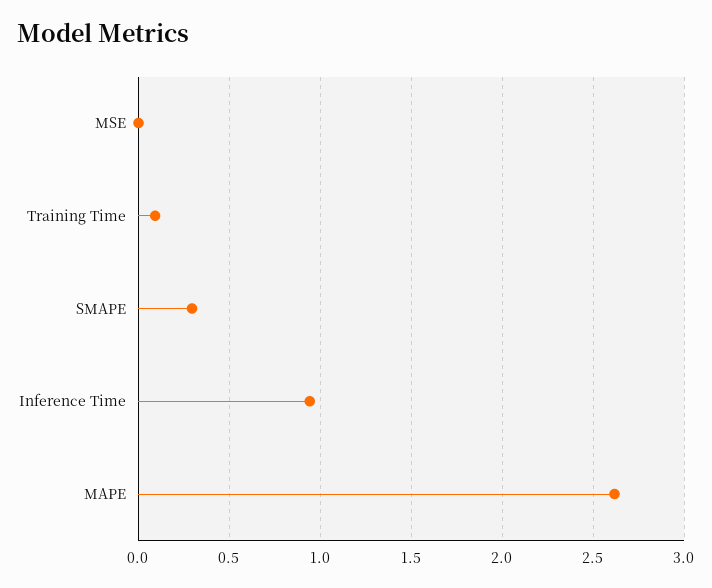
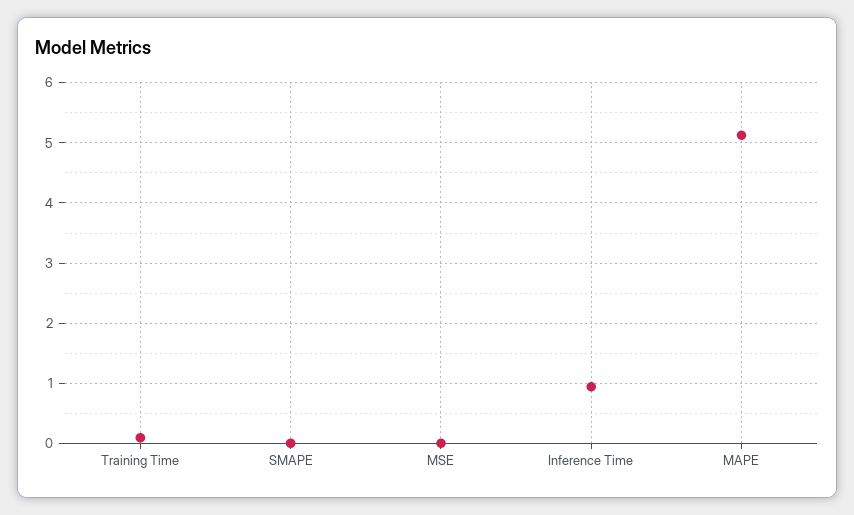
  {
    "MSE": 0,
    "Training Time": 0.1,
-   "SMAPE": 0.3,
+   "SMAPE": 0,
    "Inference Time": 0.95,
-   "MAPE": 2.6
+   "MAPE": 5.1
  }

